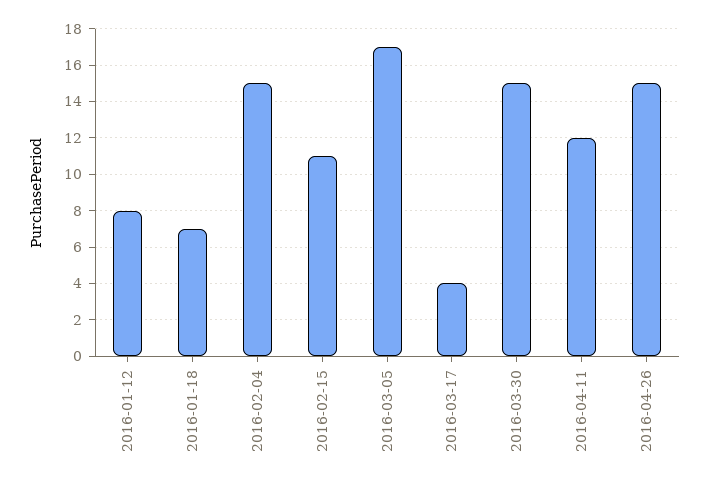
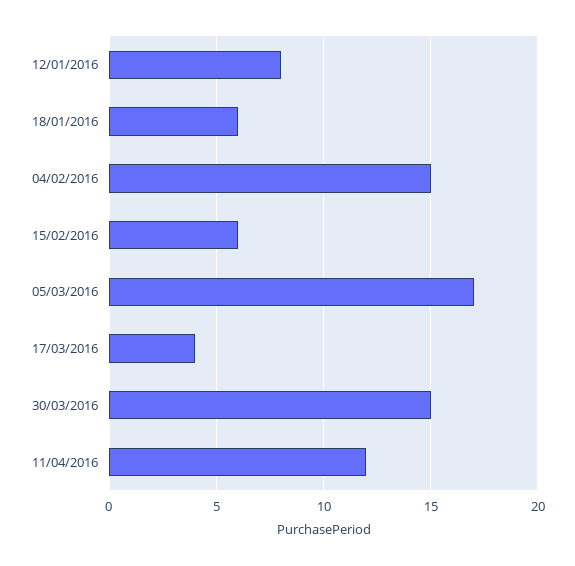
  {
    "2016-01-12": 8,
-   "2016-01-18": 7,
+   "2016-01-18": 6,
    "2016-02-04": 15,
-   "2016-02-15": 11,
+   "2016-02-15": 6,
    "2016-03-05": 17,
    "2016-03-17": 4,
    "2016-03-30": 15,
-   "2016-04-11": 12,
+   "2016-04-11": 12
-   "2016-04-26": 15
  }

